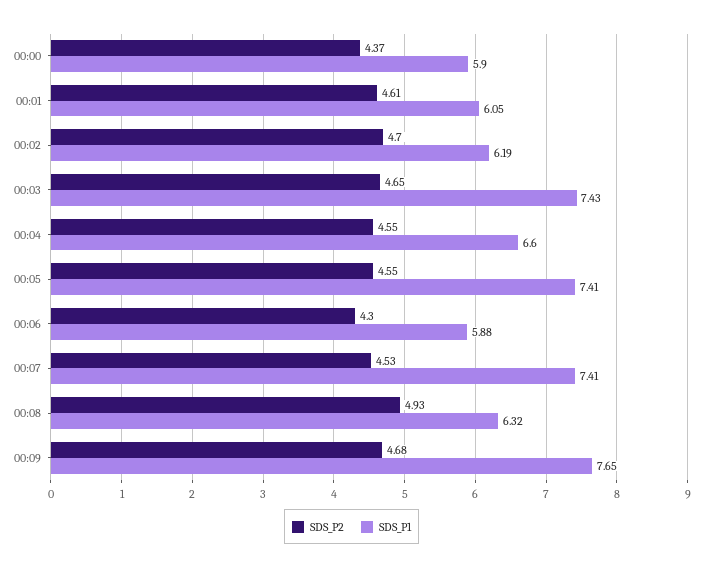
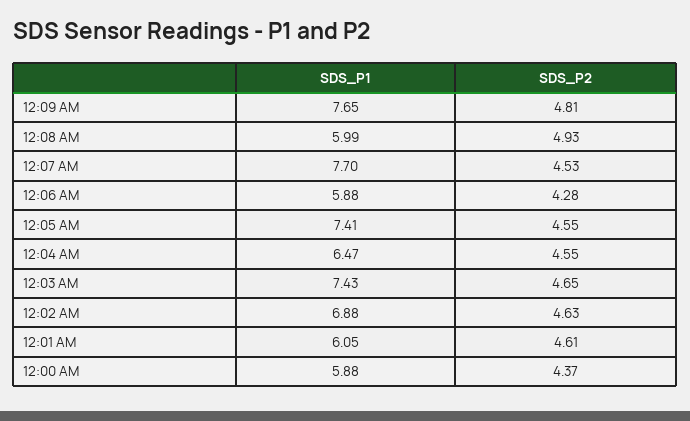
  {
    "SDS_P2": {
      "00:00": 4.37,
      "00:01": 4.61,
-     "00:02": 4.7,
+     "00:02": 4.63,
      "00:03": 4.65,
      "00:04": 4.55,
      "00:05": 4.55,
-     "00:06": 4.3,
+     "00:06": 4.28,
      "00:07": 4.53,
      "00:08": 4.93,
-     "00:09": 4.68
+     "00:09": 4.81
    },
    "SDS_P1": {
-     "00:00": 5.9,
+     "00:00": 5.88,
      "00:01": 6.05,
-     "00:02": 6.19,
+     "00:02": 6.88,
      "00:03": 7.43,
-     "00:04": 6.6,
+     "00:04": 6.47,
      "00:05": 7.41,
      "00:06": 5.88,
-     "00:07": 7.41,
+     "00:07": 7.7,
-     "00:08": 6.32,
+     "00:08": 5.99,
      "00:09": 7.65
    }
  }

